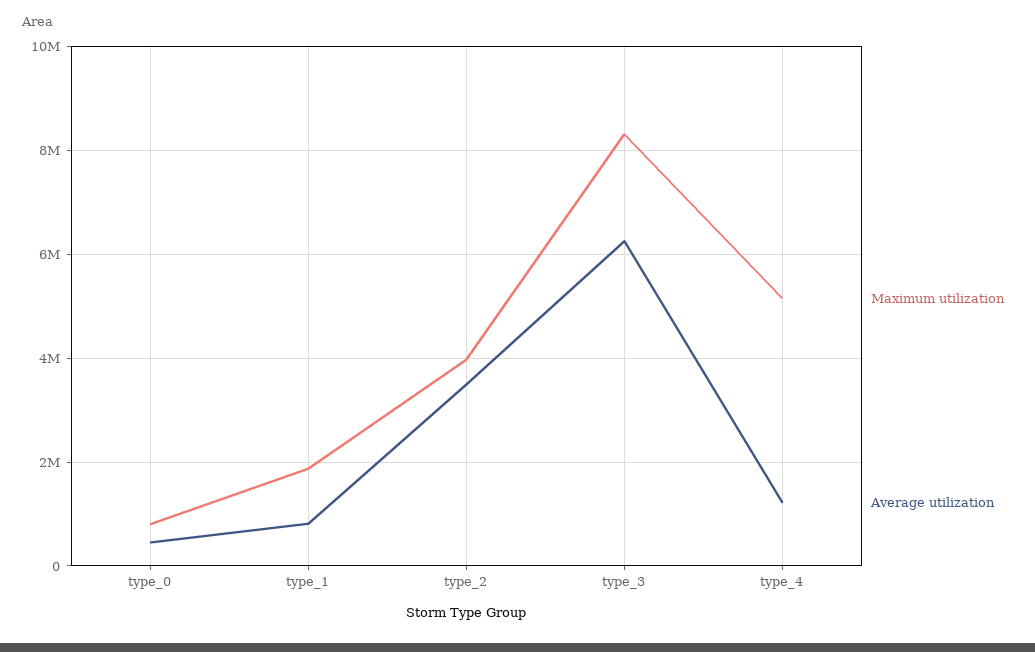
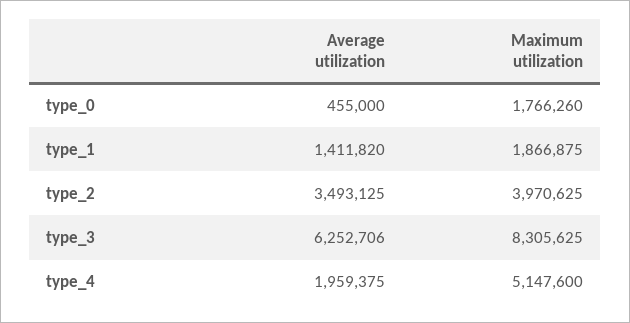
  {
    "Maximum utilization": {
-     "type_0": 800000,
+     "type_0": 1766260,
      "type_1": 1866875,
      "type_2": 3970625,
      "type_3": 8305625,
      "type_4": 5147600
    },
    "Average utilization": {
      "type_0": 455000,
-     "type_1": 800000,
+     "type_1": 1411820,
      "type_2": 3493125,
      "type_3": 6252706,
-     "type_4": 1200000
+     "type_4": 1959375
    }
  }

